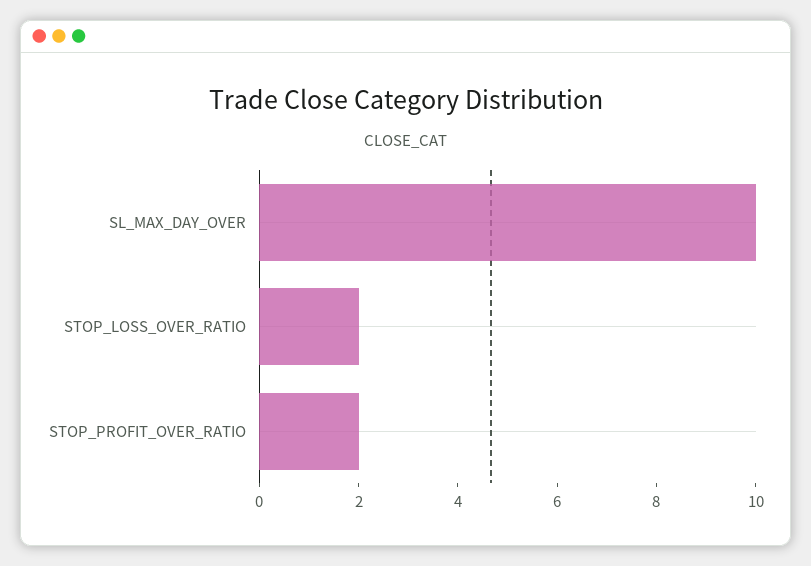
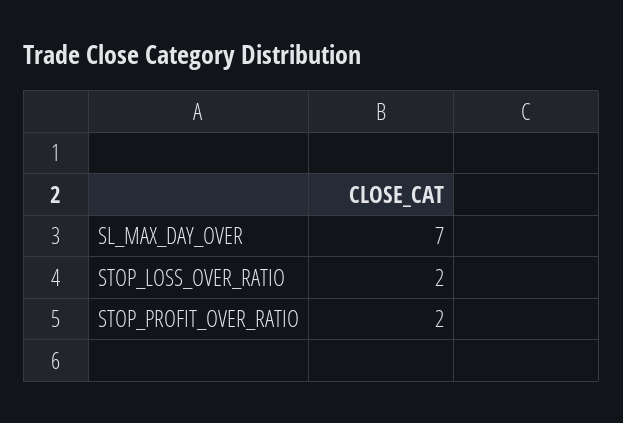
  {
-   "SL_MAX_DAY_OVER": 10,
+   "SL_MAX_DAY_OVER": 7,
    "STOP_LOSS_OVER_RATIO": 2,
    "STOP_PROFIT_OVER_RATIO": 2
  }

